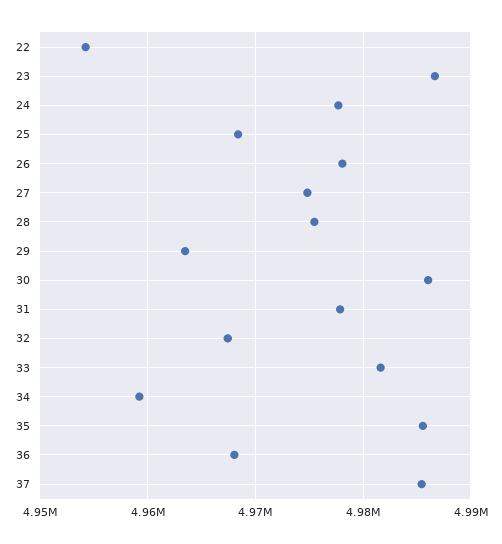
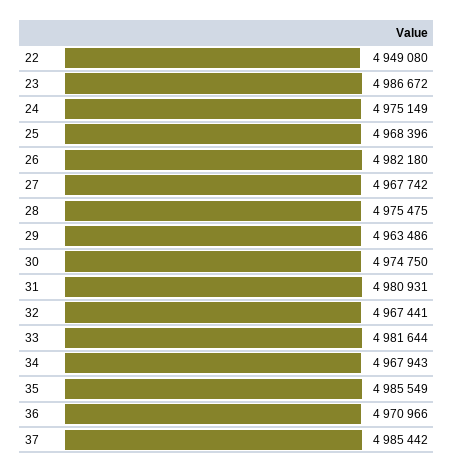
  {
-   "22": 4954000,
+   "22": 4949080,
    "23": 4986672,
-   "24": 4978000,
+   "24": 4975149,
    "25": 4968396,
-   "26": 4978000,
+   "26": 4982180,
-   "27": 4975000,
+   "27": 4967742,
    "28": 4975475,
    "29": 4963486,
-   "30": 4986000,
+   "30": 4974750,
-   "31": 4978000,
+   "31": 4980931,
    "32": 4967441,
    "33": 4981644,
-   "34": 4959000,
+   "34": 4967943,
    "35": 4985549,
-   "36": 4968000,
+   "36": 4970966,
    "37": 4985442
  }

